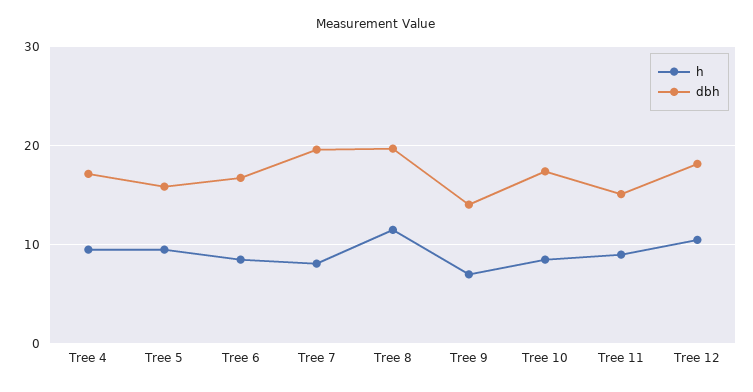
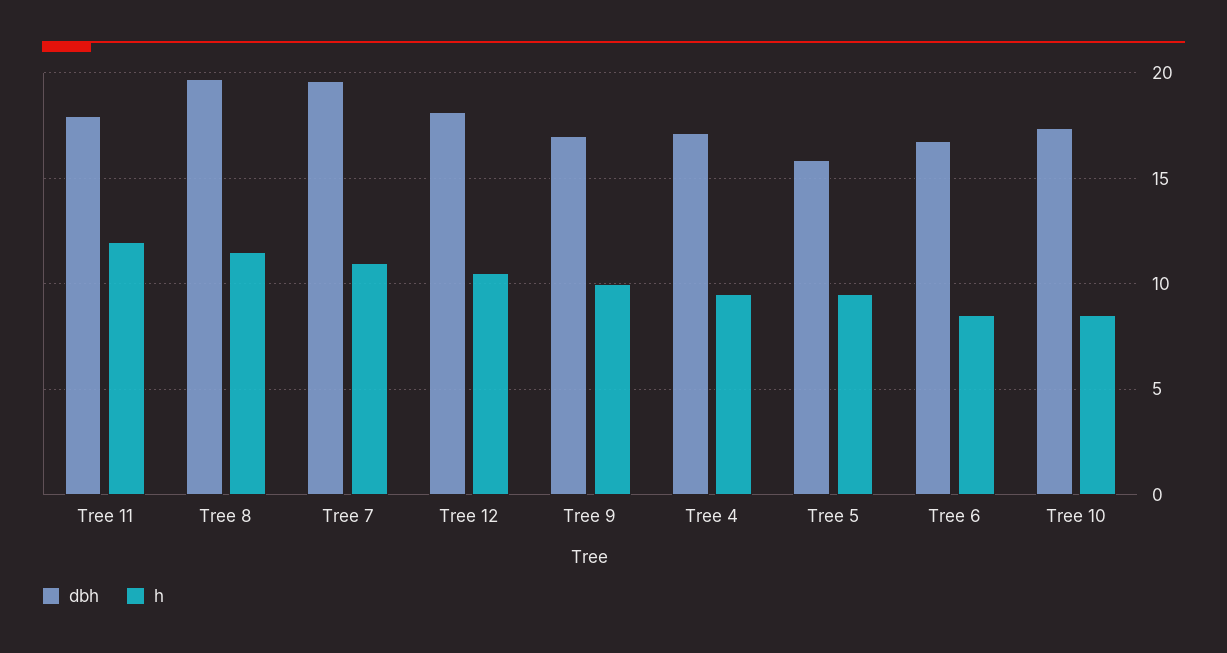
  {
    "h": {
      "Tree 4": 9.5,
      "Tree 5": 9.5,
      "Tree 6": 8.5,
-     "Tree 7": 8,
+     "Tree 7": 11,
      "Tree 8": 11.5,
-     "Tree 9": 7,
+     "Tree 9": 10,
      "Tree 10": 8.5,
-     "Tree 11": 9,
+     "Tree 11": 12,
      "Tree 12": 10.5
    },
    "dbh": {
      "Tree 4": 17,
      "Tree 5": 16,
      "Tree 6": 17,
      "Tree 7": 19.5,
      "Tree 8": 19.5,
-     "Tree 9": 14,
+     "Tree 9": 17,
      "Tree 10": 17.5,
-     "Tree 11": 15,
+     "Tree 11": 18,
      "Tree 12": 18
    }
  }

